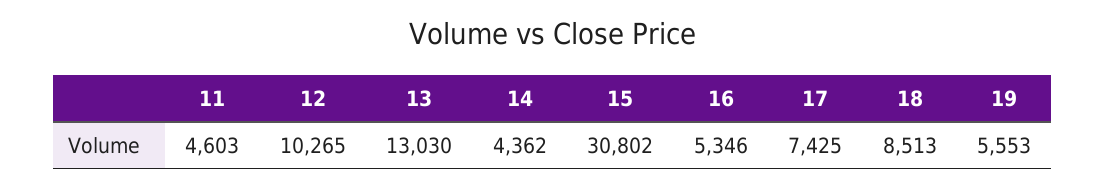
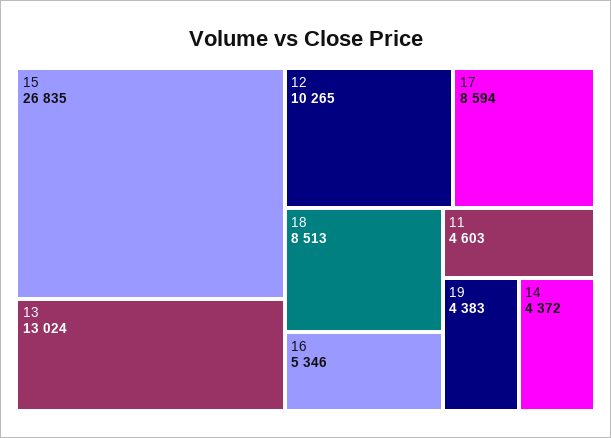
  {
    "11": 4603,
    "12": 10265,
-   "13": 13030,
+   "13": 13024,
-   "14": 4362,
+   "14": 4372,
-   "15": 30802,
+   "15": 26835,
    "16": 5346,
-   "17": 7425,
+   "17": 8594,
    "18": 8513,
-   "19": 5553
+   "19": 4383
  }

